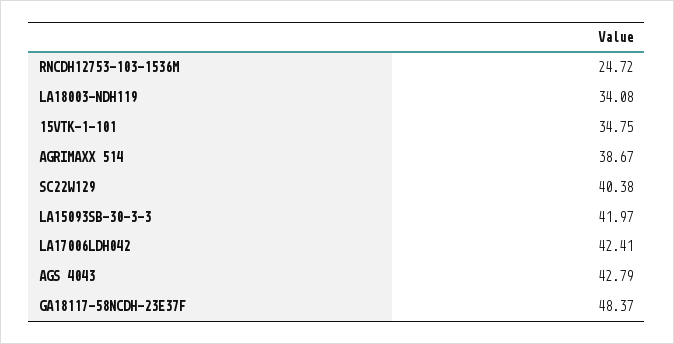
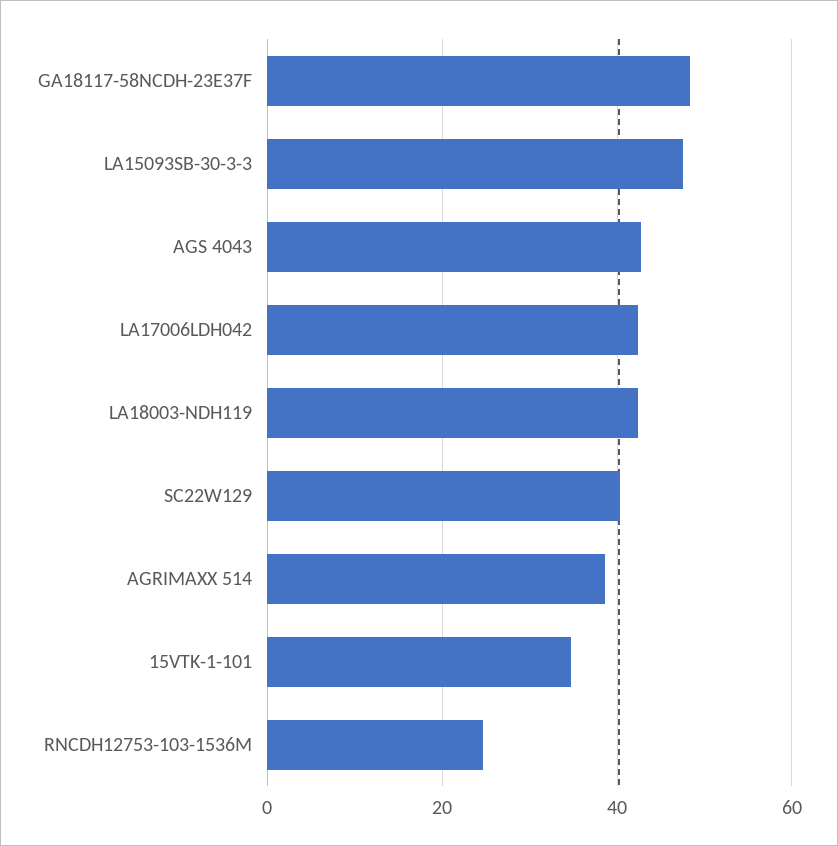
  {
    "RNCDH12753-103-1536M": 24.72,
-   "LA18003-NDH119": 34.08,
+   "LA18003-NDH119": 42,
    "15VTK-1-101": 34.75,
    "AGRIMAXX 514": 38.67,
    "SC22W129": 40.38,
-   "LA15093SB-30-3-3": 41.97,
+   "LA15093SB-30-3-3": 48,
    "LA17006LDH042": 42.41,
    "AGS 4043": 42.79,
    "GA18117-58NCDH-23E37F": 48.37
  }

